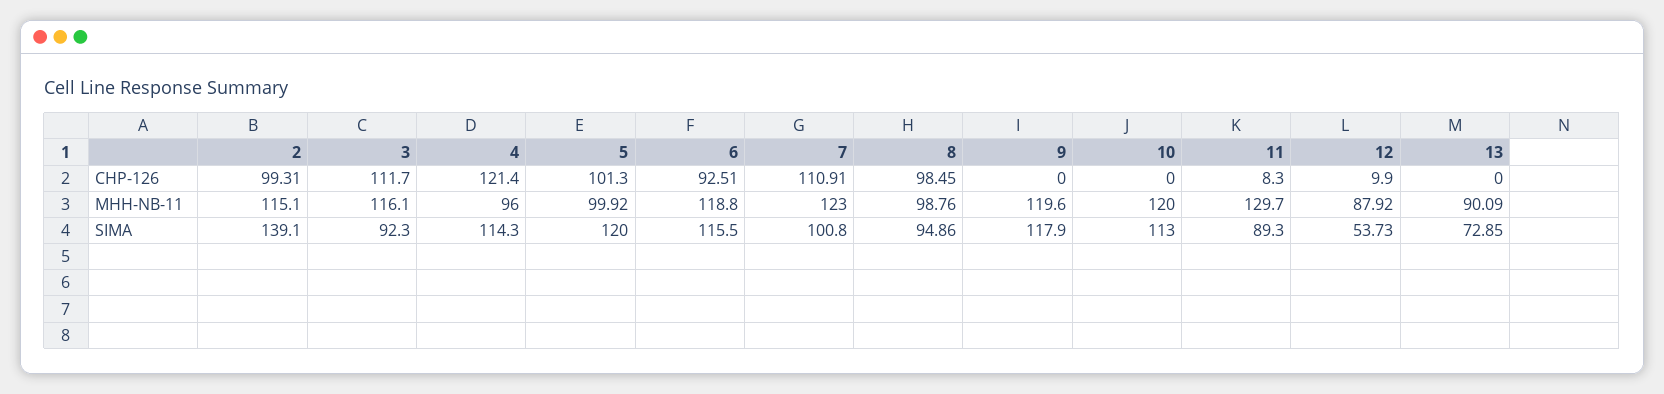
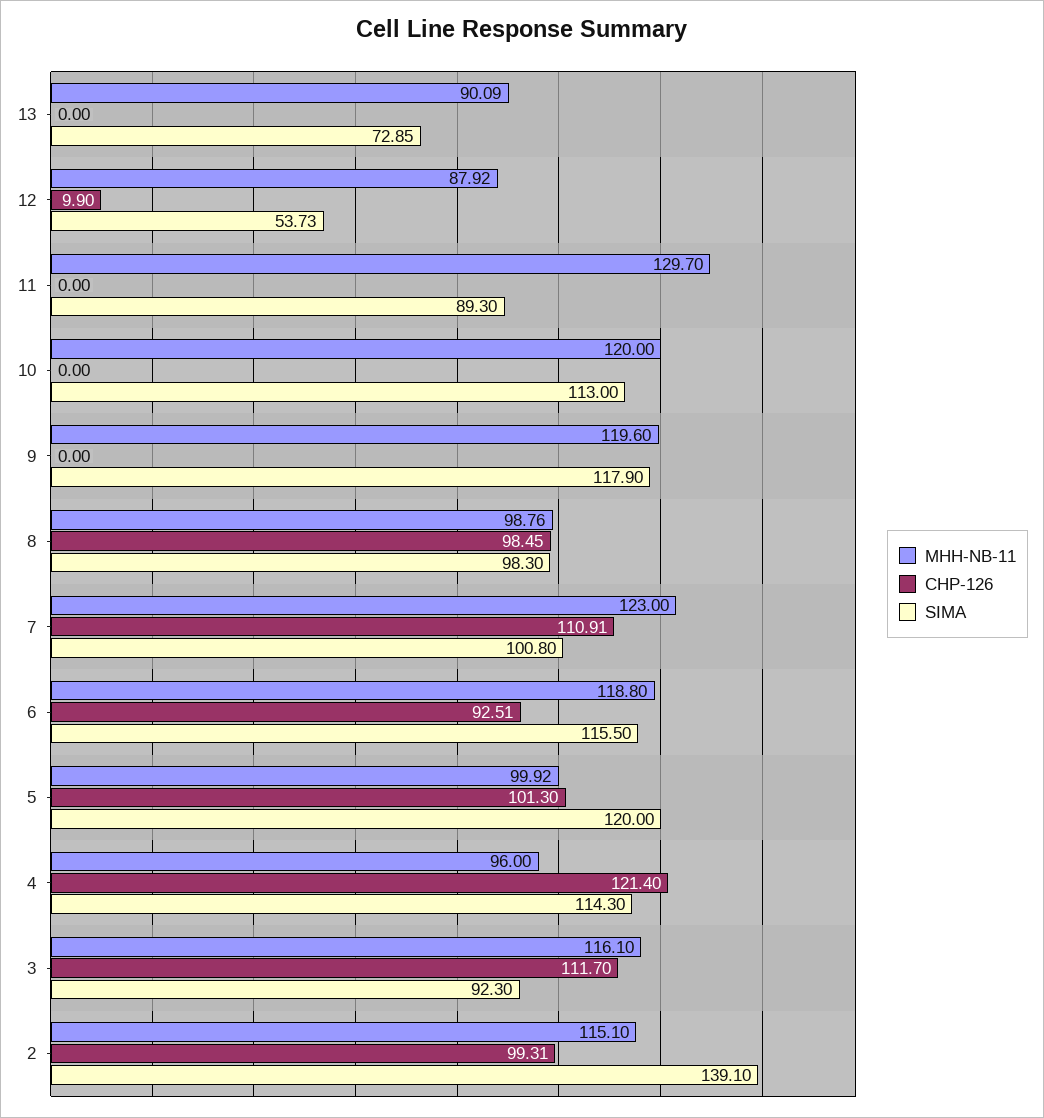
  {
    "CHP-126": {
      "2": 99.31,
      "3": 111.7,
      "4": 121.4,
      "5": 101.3,
      "6": 92.51,
      "7": 110.91,
      "8": 98.45,
      "9": 0,
      "10": 0,
-     "11": 8.3,
+     "11": 0,
      "12": 9.9,
      "13": 0
    },
    "MHH-NB-11": {
      "2": 115.1,
      "3": 116.1,
      "4": 96,
      "5": 99.92,
      "6": 118.8,
      "7": 123,
      "8": 98.76,
      "9": 119.6,
      "10": 120,
      "11": 129.7,
      "12": 87.92,
      "13": 90.09
    },
    "SIMA": {
      "2": 139.1,
      "3": 92.3,
      "4": 114.3,
      "5": 120,
      "6": 115.5,
      "7": 100.8,
-     "8": 94.86,
+     "8": 98.3,
      "9": 117.9,
      "10": 113,
      "11": 89.3,
      "12": 53.73,
      "13": 72.85
    }
  }

